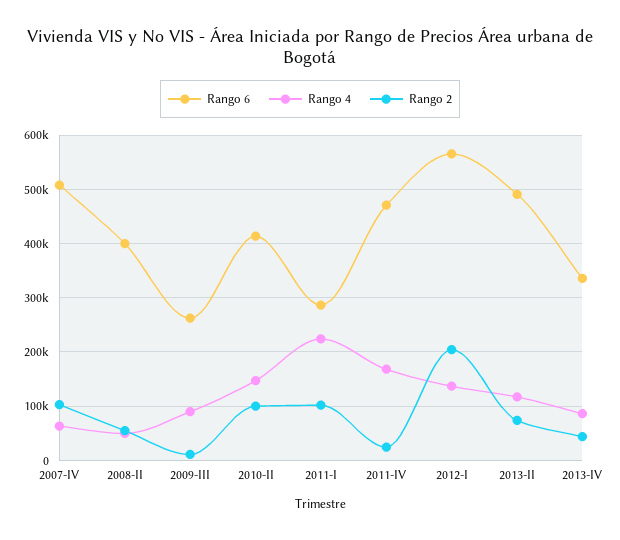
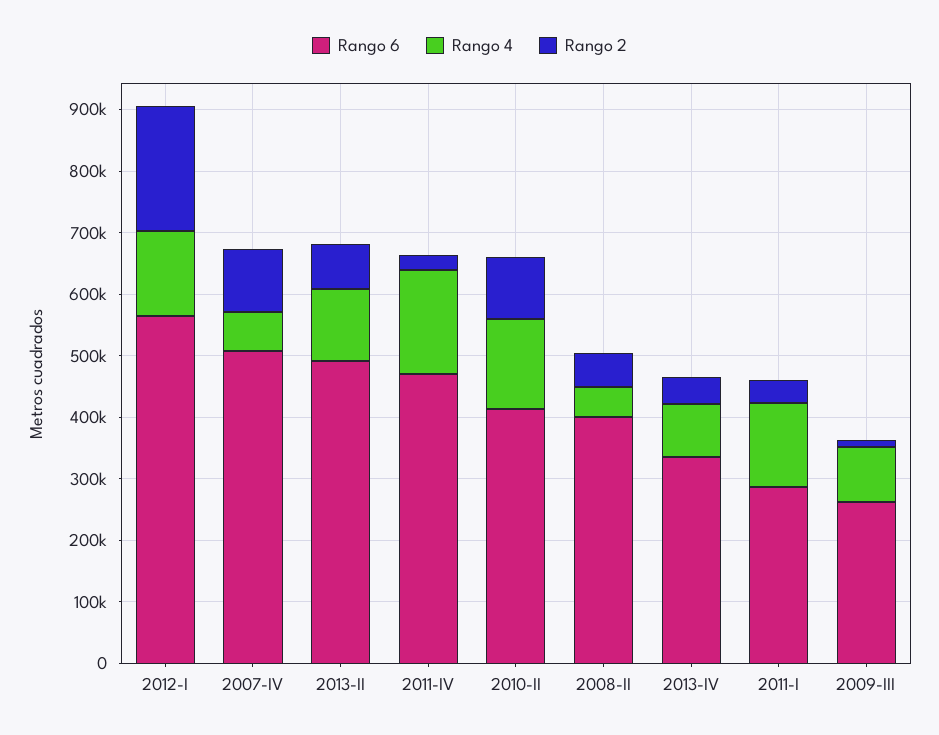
  {
    "Rango 6": {
      "2007-IV": 500000,
      "2008-II": 400000,
      "2009-III": 260000,
      "2010-II": 420000,
      "2011-I": 280000,
      "2011-IV": 480000,
      "2012-I": 560000,
      "2013-II": 500000,
      "2013-IV": 340000
    },
    "Rango 4": {
      "2007-IV": 60000,
      "2008-II": 40000,
      "2009-III": 80000,
      "2010-II": 140000,
-     "2011-I": 220000,
+     "2011-I": 140000,
      "2011-IV": 160000,
      "2012-I": 140000,
      "2013-II": 120000,
      "2013-IV": 80000
    },
    "Rango 2": {
      "2007-IV": 100000,
      "2008-II": 60000,
      "2009-III": 20000,
      "2010-II": 100000,
-     "2011-I": 100000,
+     "2011-I": 40000,
      "2011-IV": 20000,
      "2012-I": 200000,
      "2013-II": 80000,
      "2013-IV": 40000
    }
  }

